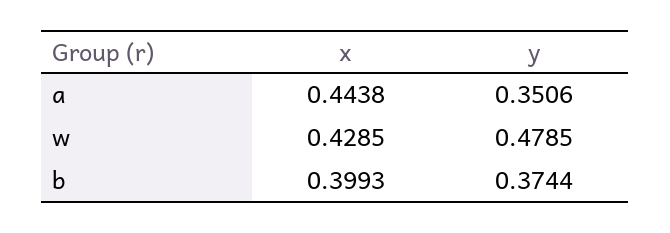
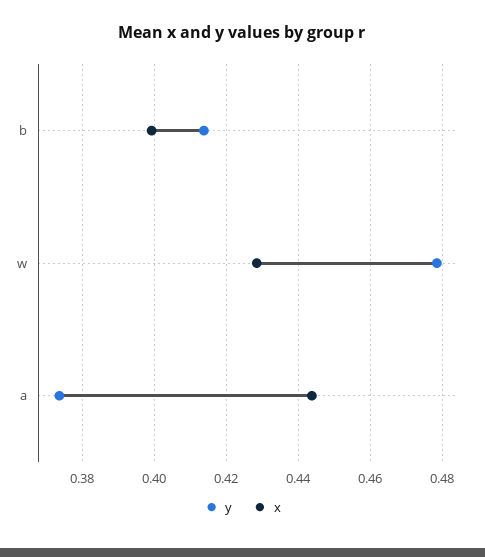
  {
    "x": {
      "a": 0.4438,
      "w": 0.4285,
      "b": 0.3993
    },
    "y": {
-     "a": 0.3506,
+     "a": 0.374,
      "w": 0.4785,
-     "b": 0.3744
+     "b": 0.414
    }
  }

